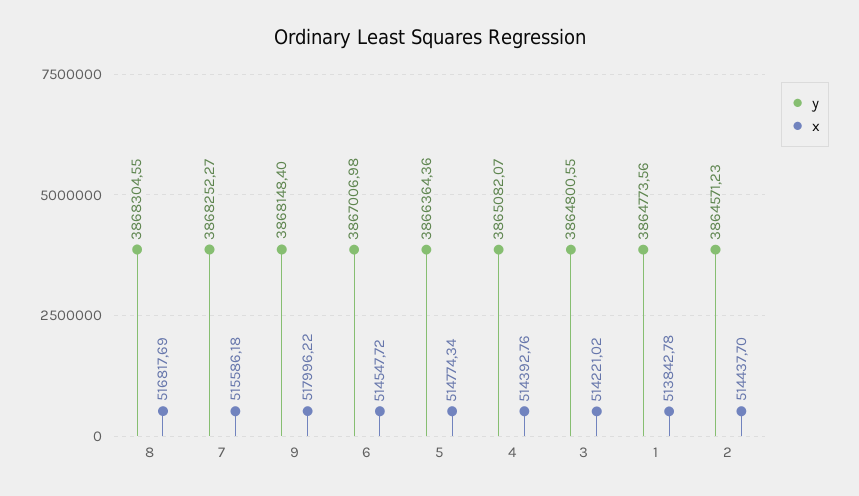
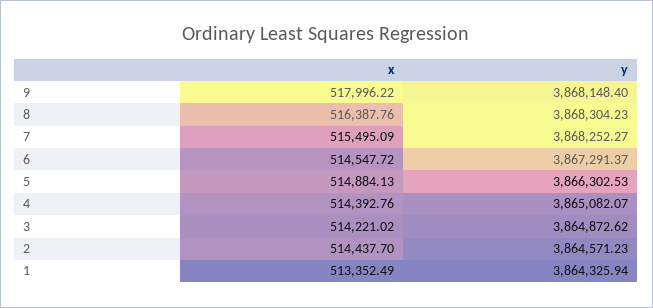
  {
    "y": {
-     "8": 3868304.55,
+     "8": 3868304.23,
      "7": 3868252.27,
      "9": 3868148.4,
-     "6": 3867006.98,
+     "6": 3867291.37,
-     "5": 3866364.36,
+     "5": 3866302.53,
      "4": 3865082.07,
-     "3": 3864800.55,
+     "3": 3864872.62,
-     "1": 3864773.56,
+     "1": 3864325.94,
      "2": 3864571.23
    },
    "x": {
-     "8": 516817.69,
+     "8": 516387.76,
-     "7": 515586.18,
+     "7": 515495.09,
      "9": 517996.22,
      "6": 514547.72,
-     "5": 514774.34,
+     "5": 514884.13,
      "4": 514392.76,
      "3": 514221.02,
-     "1": 513842.78,
+     "1": 513352.49,
      "2": 514437.7
    }
  }

